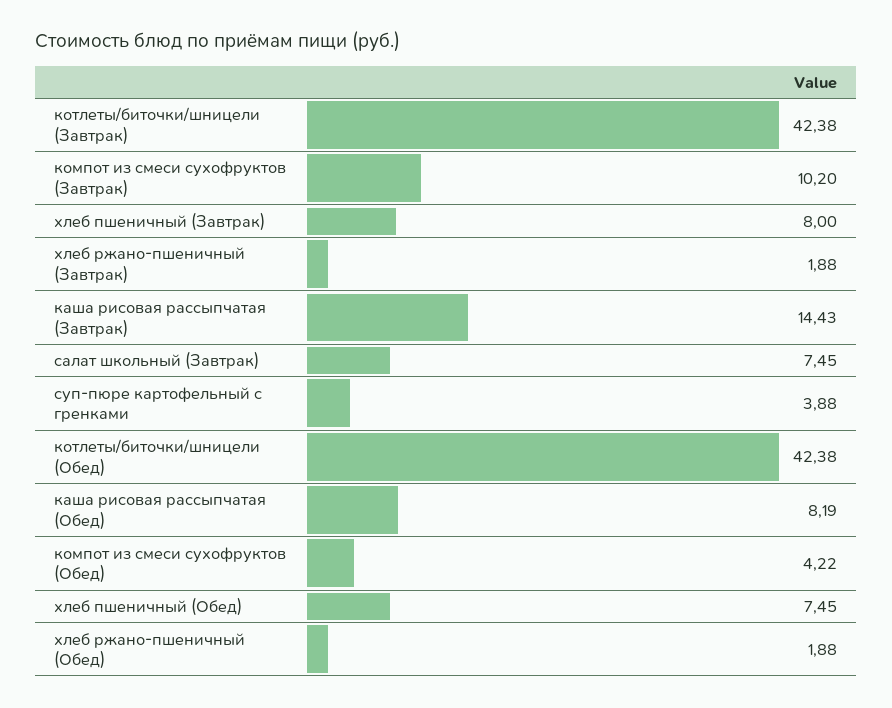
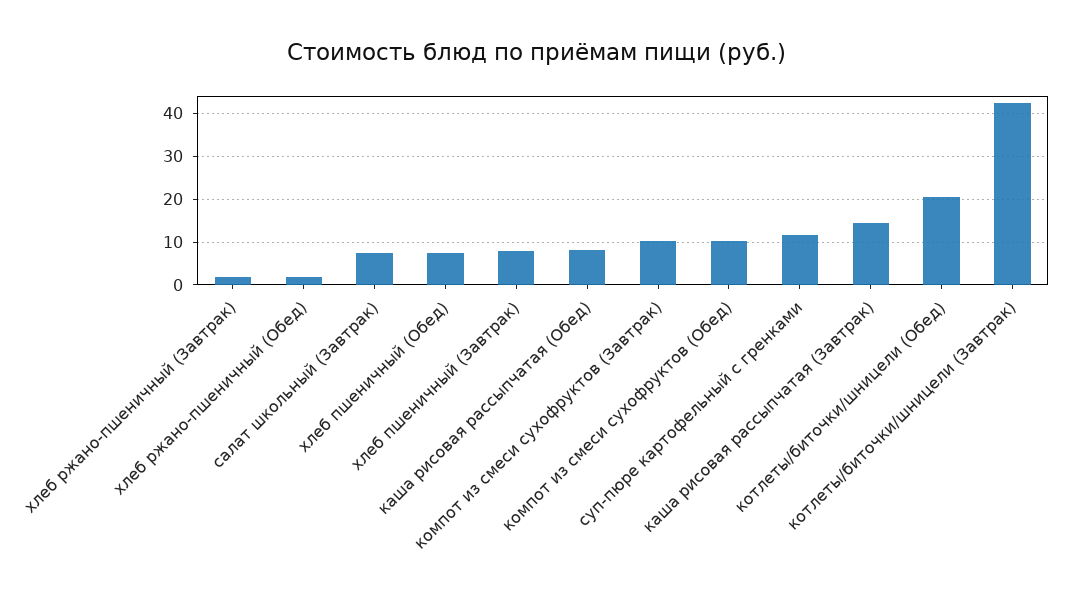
  {
    "котлеты/биточки/шницели (Завтрак)": 42.38,
    "компот из смеси сухофруктов (Завтрак)": 10.2,
    "хлеб пшеничный (Завтрак)": 8,
    "хлеб ржано-пшеничный (Завтрак)": 1.88,
    "каша рисовая рассыпчатая (Завтрак)": 14.43,
    "салат школьный (Завтрак)": 7.45,
-   "суп-пюре картофельный с гренками": 3.88,
+   "суп-пюре картофельный с гренками": 12,
-   "котлеты/биточки/шницели (Обед)": 42.38,
+   "котлеты/биточки/шницели (Обед)": 20,
    "каша рисовая рассыпчатая (Обед)": 8.19,
-   "компот из смеси сухофруктов (Обед)": 4.22,
+   "компот из смеси сухофруктов (Обед)": 10,
    "хлеб пшеничный (Обед)": 7.45,
    "хлеб ржано-пшеничный (Обед)": 1.88
  }

